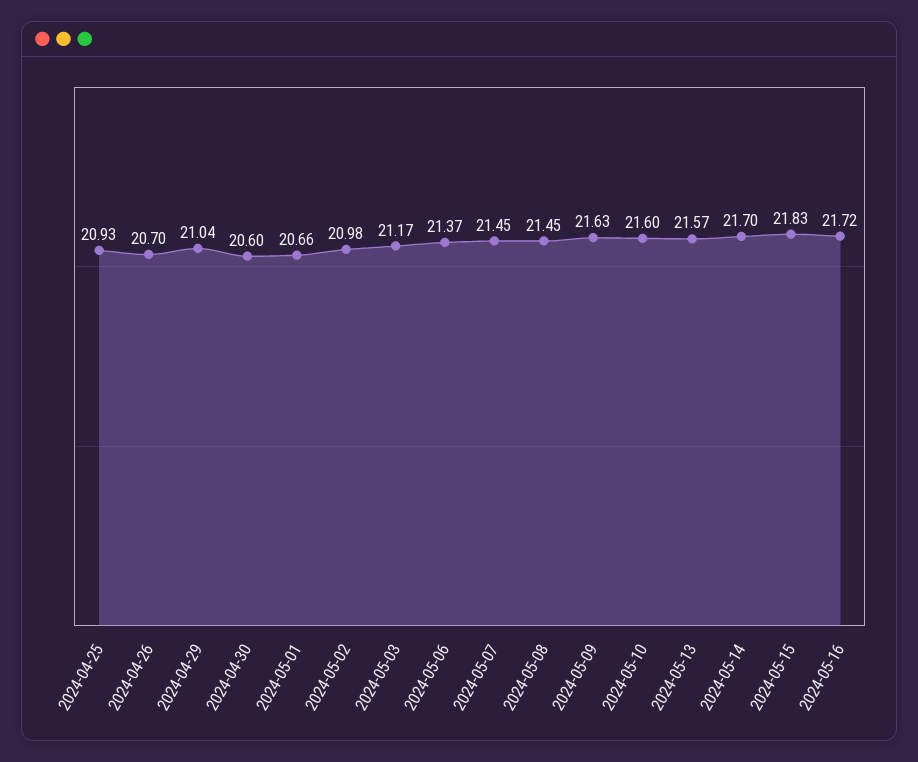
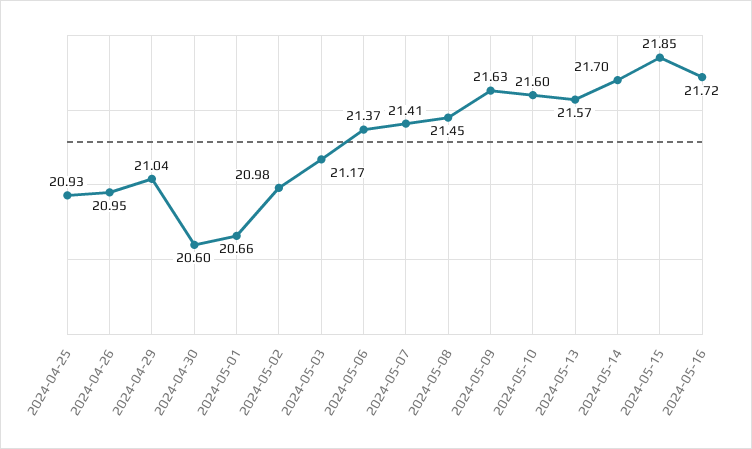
  {
    "2024-04-25": 20.93,
-   "2024-04-26": 20.7,
+   "2024-04-26": 20.95,
    "2024-04-29": 21.04,
    "2024-04-30": 20.6,
    "2024-05-01": 20.66,
    "2024-05-02": 20.98,
    "2024-05-03": 21.17,
    "2024-05-06": 21.37,
-   "2024-05-07": 21.45,
+   "2024-05-07": 21.41,
    "2024-05-08": 21.45,
    "2024-05-09": 21.63,
    "2024-05-10": 21.6,
    "2024-05-13": 21.57,
    "2024-05-14": 21.7,
-   "2024-05-15": 21.83,
+   "2024-05-15": 21.85,
    "2024-05-16": 21.72
  }

